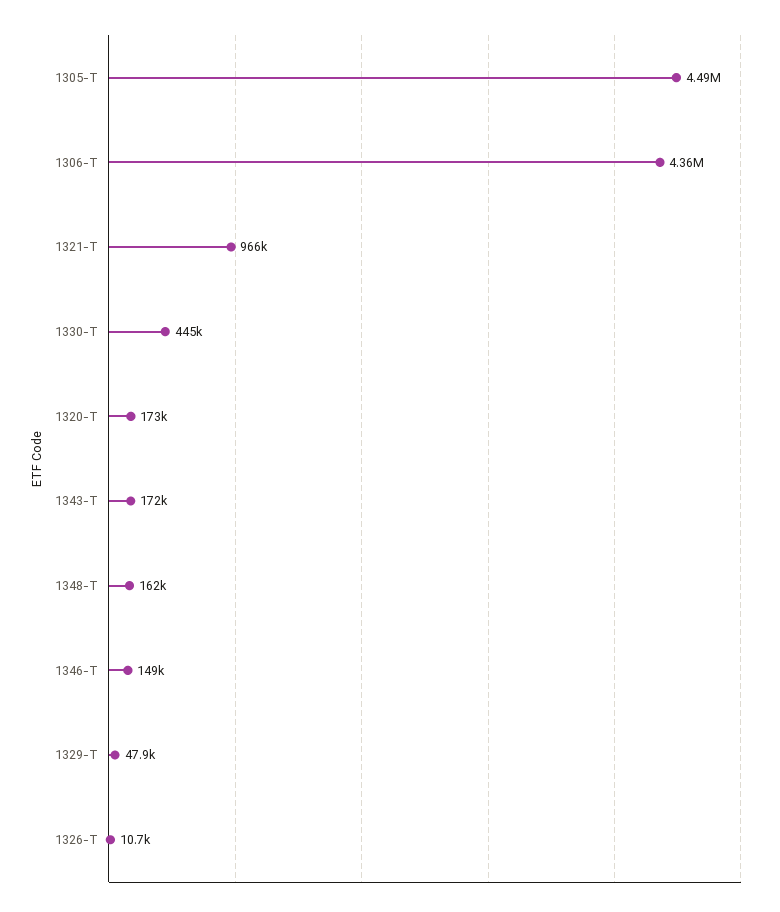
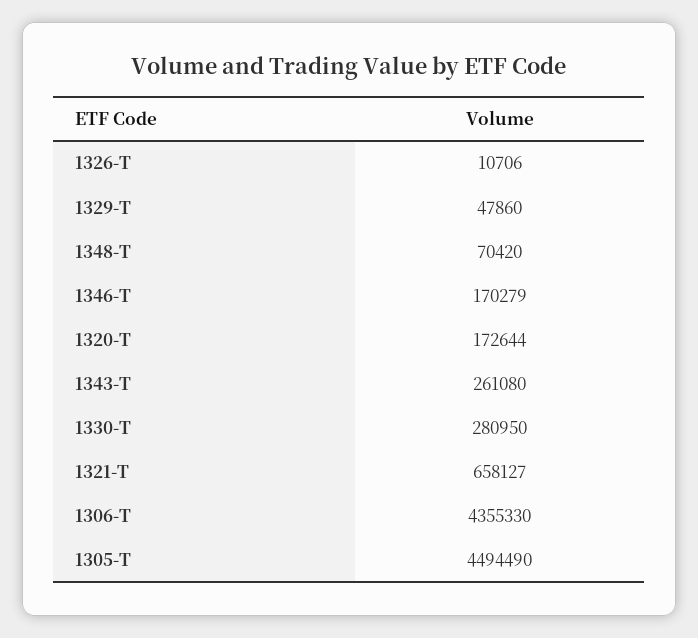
  {
    "1305-T": 4494490,
    "1306-T": 4355330,
-   "1321-T": 966000,
+   "1321-T": 658127,
-   "1330-T": 445000,
+   "1330-T": 280950,
    "1320-T": 172644,
-   "1343-T": 172000,
+   "1343-T": 261080,
-   "1348-T": 162000,
+   "1348-T": 70420,
-   "1346-T": 149000,
+   "1346-T": 170279,
    "1329-T": 47860,
    "1326-T": 10706
  }

